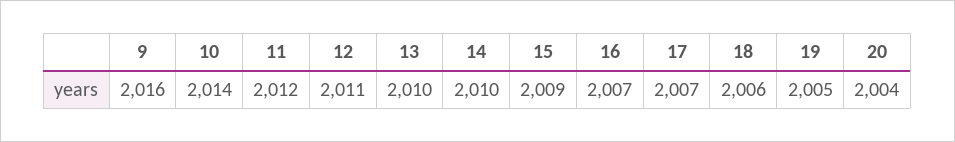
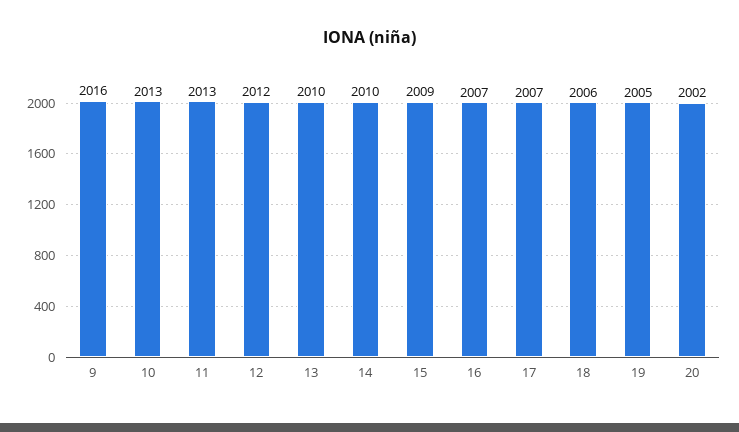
  {
    "9": 2016,
-   "10": 2014,
+   "10": 2013,
-   "11": 2012,
+   "11": 2013,
-   "12": 2011,
+   "12": 2012,
    "13": 2010,
    "14": 2010,
    "15": 2009,
    "16": 2007,
    "17": 2007,
    "18": 2006,
    "19": 2005,
-   "20": 2004
+   "20": 2002
  }

